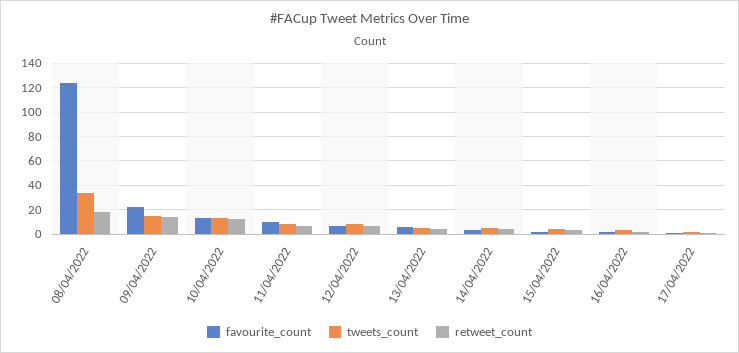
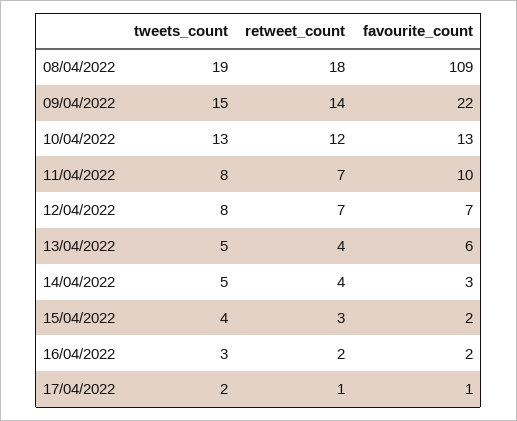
  {
    "favourite_count": {
-     "08/04/2022": 125,
+     "08/04/2022": 109,
      "09/04/2022": 22,
      "10/04/2022": 13,
      "11/04/2022": 10,
      "12/04/2022": 7,
      "13/04/2022": 6,
      "14/04/2022": 3,
      "15/04/2022": 2,
      "16/04/2022": 2,
      "17/04/2022": 1
    },
    "tweets_count": {
-     "08/04/2022": 35,
+     "08/04/2022": 19,
      "09/04/2022": 15,
      "10/04/2022": 13,
      "11/04/2022": 8,
      "12/04/2022": 8,
      "13/04/2022": 5,
      "14/04/2022": 5,
      "15/04/2022": 4,
      "16/04/2022": 3,
      "17/04/2022": 2
    },
    "retweet_count": {
      "08/04/2022": 18,
      "09/04/2022": 14,
      "10/04/2022": 12,
      "11/04/2022": 7,
      "12/04/2022": 7,
      "13/04/2022": 4,
      "14/04/2022": 4,
      "15/04/2022": 3,
      "16/04/2022": 2,
      "17/04/2022": 1
    }
  }

